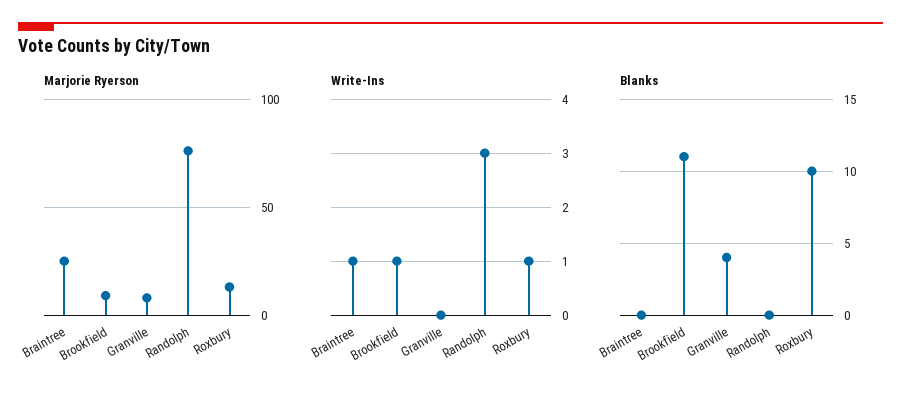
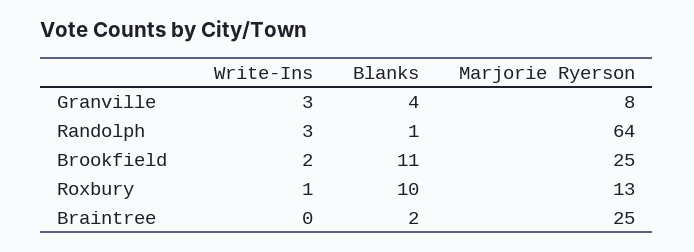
  {
    "Marjorie Ryerson": {
      "Braintree": 25,
-     "Brookfield": 10,
+     "Brookfield": 25,
      "Granville": 8,
-     "Randolph": 75,
+     "Randolph": 64,
      "Roxbury": 13
    },
    "Write-Ins": {
-     "Braintree": 1,
+     "Braintree": 0,
-     "Brookfield": 1,
+     "Brookfield": 2,
-     "Granville": 0,
+     "Granville": 3,
      "Randolph": 3,
      "Roxbury": 1
    },
    "Blanks": {
-     "Braintree": 0,
+     "Braintree": 2,
      "Brookfield": 11,
      "Granville": 4,
-     "Randolph": 0,
+     "Randolph": 1,
      "Roxbury": 10
    }
  }

